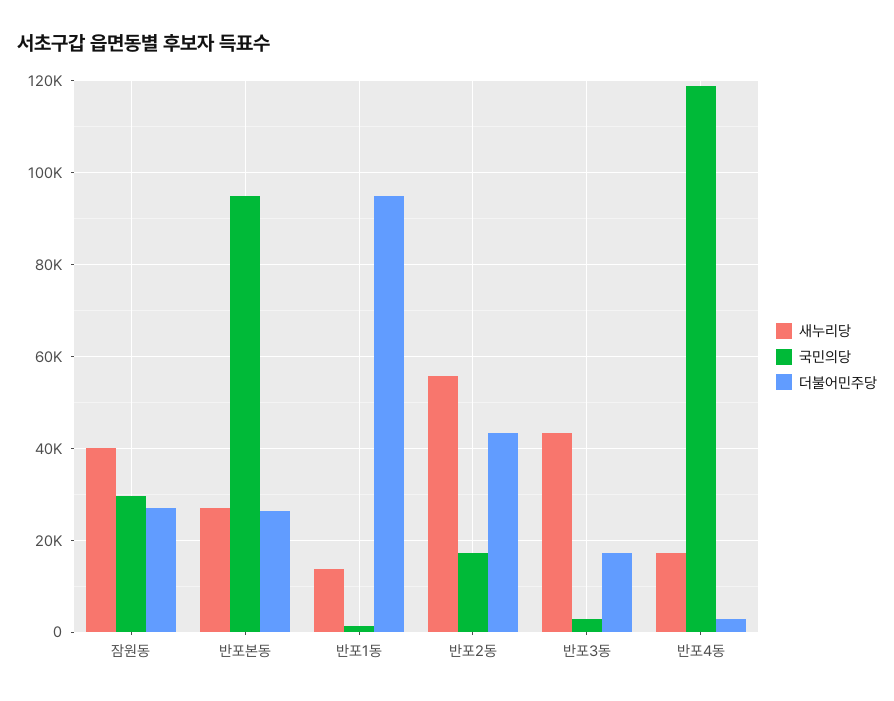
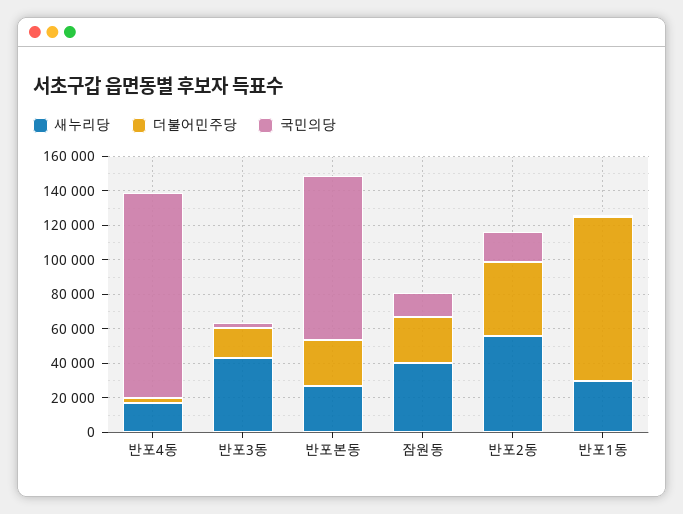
  {
    "새누리당": {
      "잠원동": 40000,
      "반포본동": 28000,
-     "반포1동": 14000,
+     "반포1동": 30000,
      "반포2동": 56000,
      "반포3동": 44000,
      "반포4동": 18000
    },
    "국민의당": {
-     "잠원동": 30000,
+     "잠원동": 15000,
      "반포본동": 94000,
      "반포1동": 2000,
      "반포2동": 18000,
      "반포3동": 2000,
      "반포4동": 118000
    },
    "더불어민주당": {
      "잠원동": 28000,
      "반포본동": 26000,
      "반포1동": 94000,
      "반포2동": 44000,
      "반포3동": 18000,
      "반포4동": 2000
    }
  }

